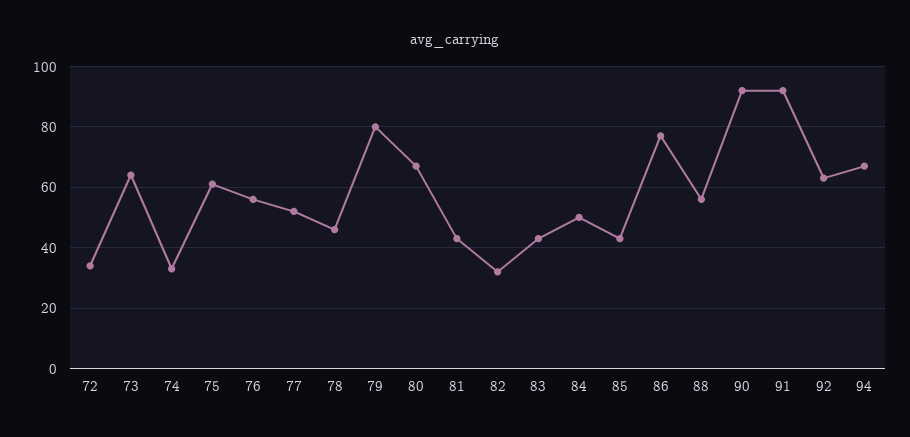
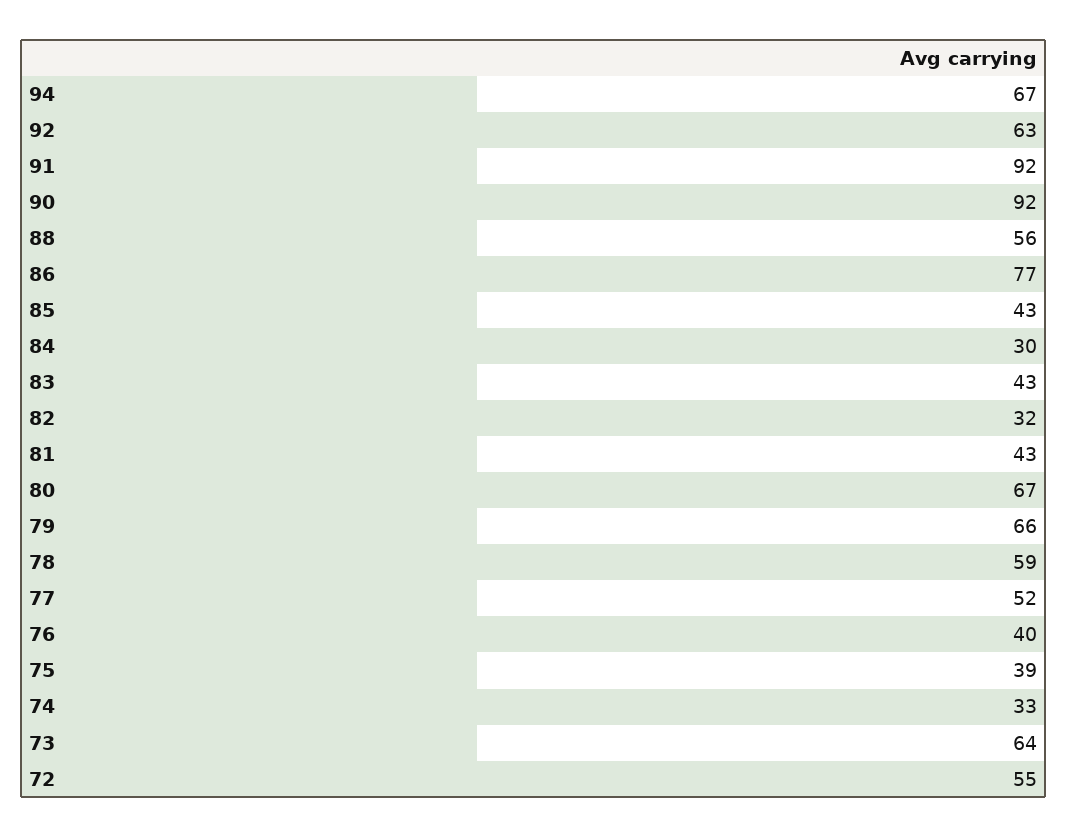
  {
-   "72": 35,
+   "72": 55,
    "73": 64,
    "74": 33,
-   "75": 60,
+   "75": 39,
-   "76": 55,
+   "76": 40,
    "77": 52,
-   "78": 45,
+   "78": 59,
-   "79": 80,
+   "79": 66,
    "80": 67,
    "81": 43,
    "82": 32,
    "83": 43,
-   "84": 50,
+   "84": 30,
    "85": 43,
    "86": 77,
    "88": 56,
    "90": 92,
    "91": 92,
    "92": 63,
    "94": 67
  }

